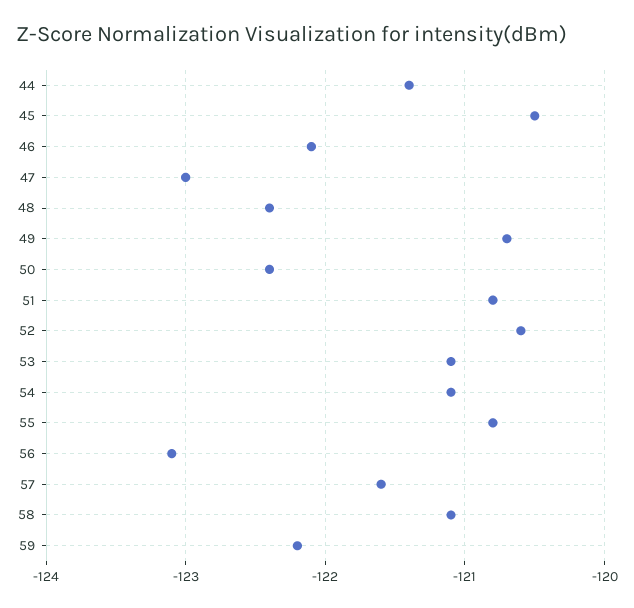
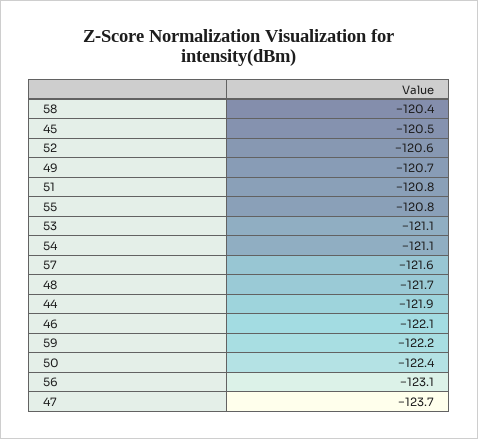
  {
-   "44": -121.4,
+   "44": -121.9,
    "45": -120.5,
    "46": -122.1,
-   "47": -123,
+   "47": -123.7,
-   "48": -122.4,
+   "48": -121.7,
    "49": -120.7,
    "50": -122.4,
    "51": -120.8,
    "52": -120.6,
    "53": -121.1,
    "54": -121.1,
    "55": -120.8,
    "56": -123.1,
    "57": -121.6,
-   "58": -121.1,
+   "58": -120.4,
    "59": -122.2
  }

